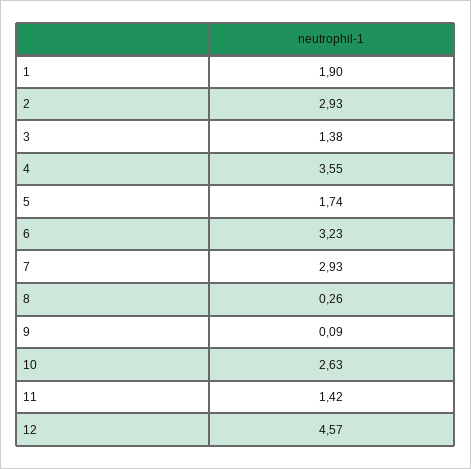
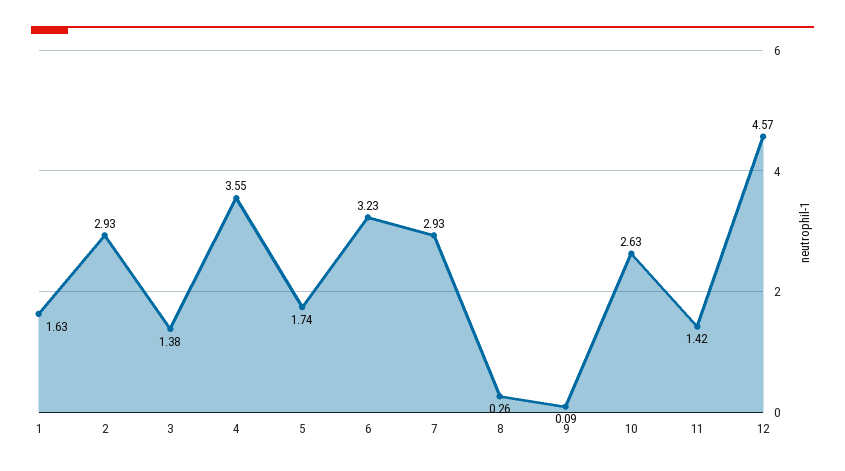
  {
-   "1": 1.9,
+   "1": 1.63,
    "2": 2.93,
    "3": 1.38,
    "4": 3.55,
    "5": 1.74,
    "6": 3.23,
    "7": 2.93,
    "8": 0.26,
    "9": 0.09,
    "10": 2.63,
    "11": 1.42,
    "12": 4.57
  }

